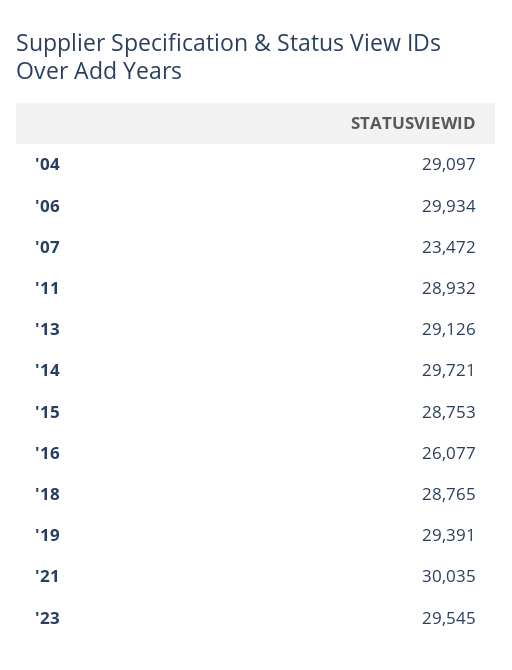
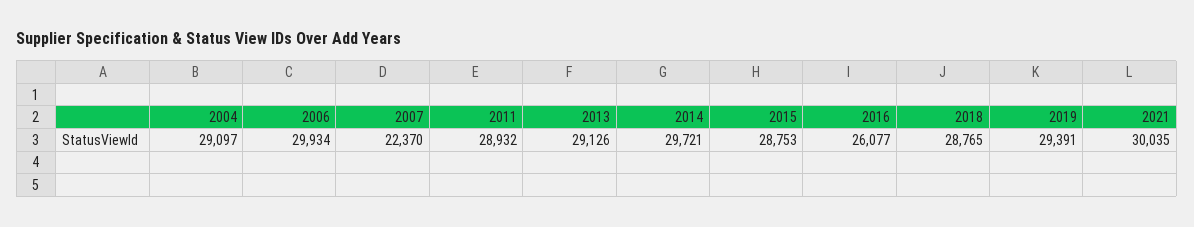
  {
    "'04": 29097,
    "'06": 29934,
-   "'07": 23472,
+   "'07": 22370,
    "'11": 28932,
    "'13": 29126,
    "'14": 29721,
    "'15": 28753,
    "'16": 26077,
    "'18": 28765,
    "'19": 29391,
-   "'21": 30035,
+   "'21": 30035
-   "'23": 29545
  }

